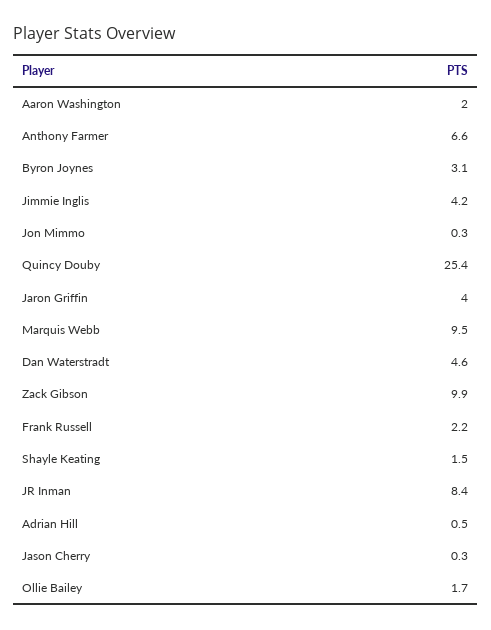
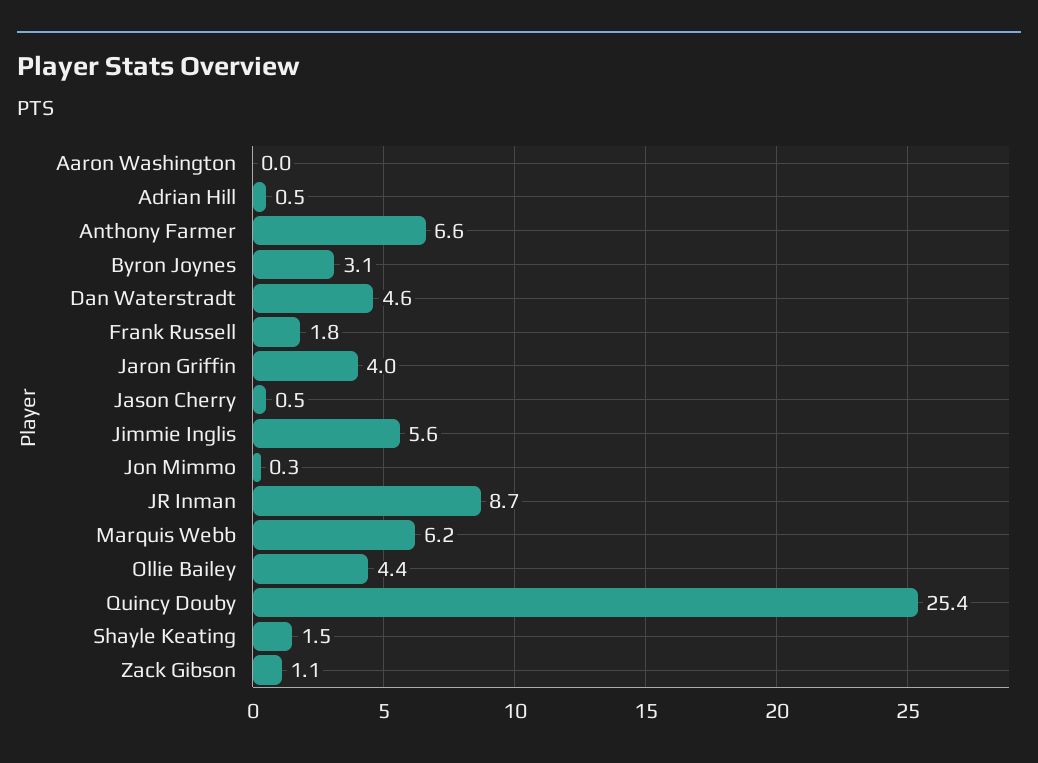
  {
-   "Aaron Washington": 2,
+   "Aaron Washington": 0,
    "Anthony Farmer": 6.6,
    "Byron Joynes": 3.1,
-   "Jimmie Inglis": 4.2,
+   "Jimmie Inglis": 5.6,
    "Jon Mimmo": 0.3,
    "Quincy Douby": 25.4,
    "Jaron Griffin": 4,
-   "Marquis Webb": 9.5,
+   "Marquis Webb": 6.2,
    "Dan Waterstradt": 4.6,
-   "Zack Gibson": 9.9,
+   "Zack Gibson": 1.1,
-   "Frank Russell": 2.2,
+   "Frank Russell": 1.8,
    "Shayle Keating": 1.5,
-   "JR Inman": 8.4,
+   "JR Inman": 8.7,
    "Adrian Hill": 0.5,
-   "Jason Cherry": 0.3,
+   "Jason Cherry": 0.5,
-   "Ollie Bailey": 1.7
+   "Ollie Bailey": 4.4
  }

